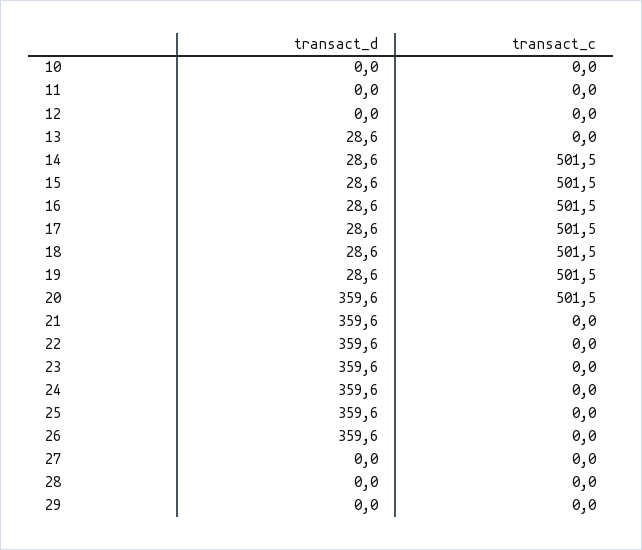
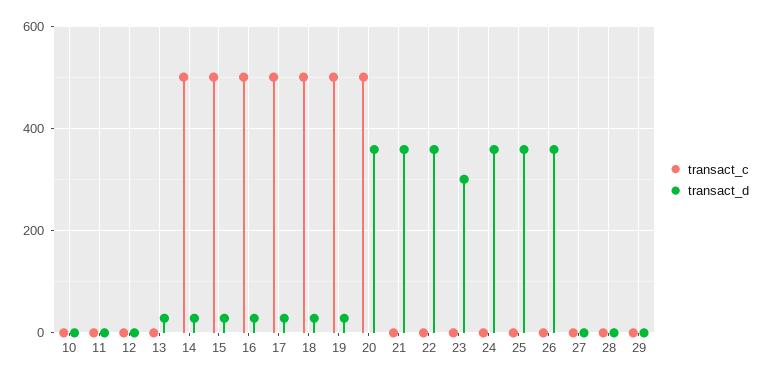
  {
    "transact_d": {
      "10": 0,
      "11": 0,
      "12": 0,
      "13": 28.6,
      "14": 28.6,
      "15": 28.6,
      "16": 28.6,
      "17": 28.6,
      "18": 28.6,
      "19": 28.6,
      "20": 359.6,
      "21": 359.6,
      "22": 359.6,
-     "23": 359.6,
+     "23": 300,
      "24": 359.6,
      "25": 359.6,
      "26": 359.6,
      "27": 0,
      "28": 0,
      "29": 0
    },
    "transact_c": {
      "10": 0,
      "11": 0,
      "12": 0,
      "13": 0,
      "14": 501.5,
      "15": 501.5,
      "16": 501.5,
      "17": 501.5,
      "18": 501.5,
      "19": 501.5,
      "20": 501.5,
      "21": 0,
      "22": 0,
      "23": 0,
      "24": 0,
      "25": 0,
      "26": 0,
      "27": 0,
      "28": 0,
      "29": 0
    }
  }

